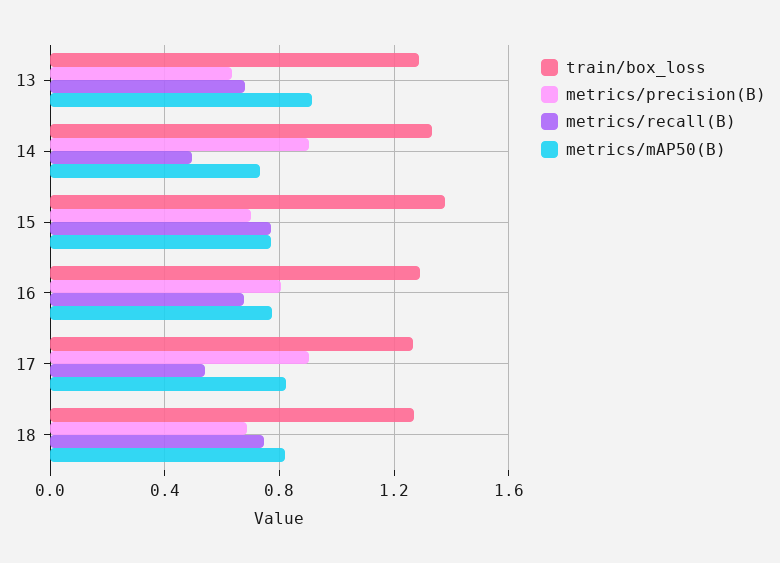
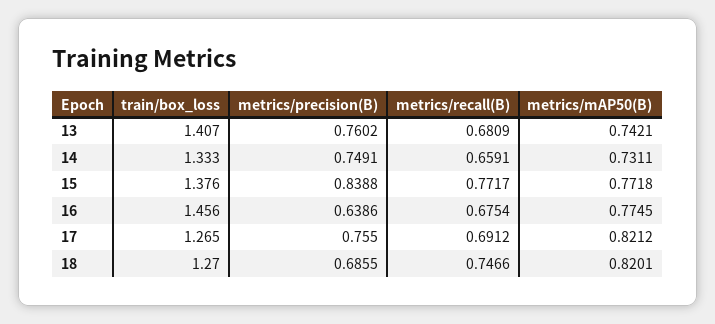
  {
    "train/box_loss": {
-     "13": 1.3,
+     "13": 1.407,
      "14": 1.333,
      "15": 1.376,
-     "16": 1.3,
+     "16": 1.456,
      "17": 1.265,
      "18": 1.27
    },
    "metrics/precision(B)": {
-     "13": 0.65,
+     "13": 0.7602,
-     "14": 0.9,
+     "14": 0.7491,
-     "15": 0.7,
+     "15": 0.8388,
-     "16": 0.8,
+     "16": 0.6386,
-     "17": 0.9,
+     "17": 0.755,
      "18": 0.6855
    },
    "metrics/recall(B)": {
      "13": 0.6809,
-     "14": 0.5,
+     "14": 0.6591,
      "15": 0.7717,
      "16": 0.6754,
-     "17": 0.55,
+     "17": 0.6912,
      "18": 0.7466
    },
    "metrics/mAP50(B)": {
-     "13": 0.9,
+     "13": 0.7421,
      "14": 0.7311,
      "15": 0.7718,
      "16": 0.7745,
      "17": 0.8212,
      "18": 0.8201
    }
  }

